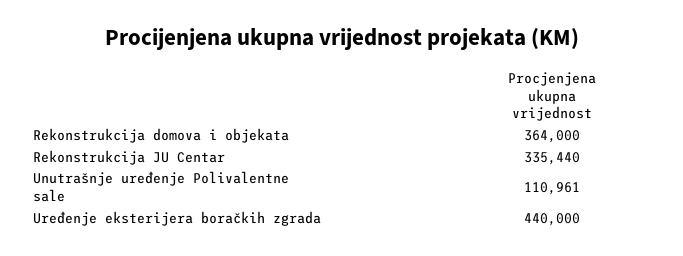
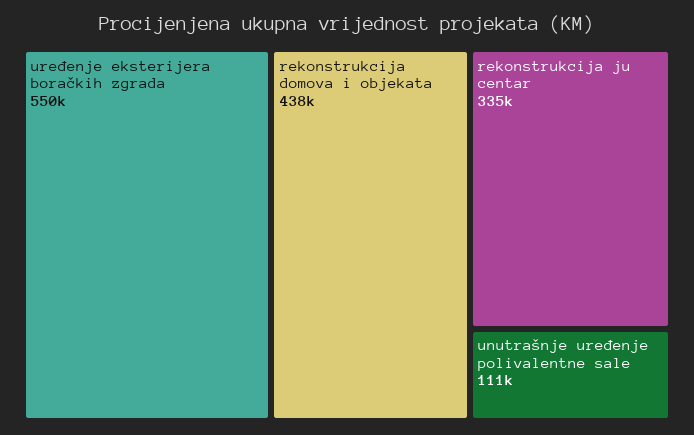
  {
-   "Rekonstrukcija domova i objekata": 364000,
+   "Rekonstrukcija domova i objekata": 438000,
    "Rekonstrukcija JU Centar": 335440,
    "Unutrašnje uređenje Polivalentne sale": 110961,
-   "Uređenje eksterijera boračkih zgrada": 440000
+   "Uređenje eksterijera boračkih zgrada": 550000
  }

